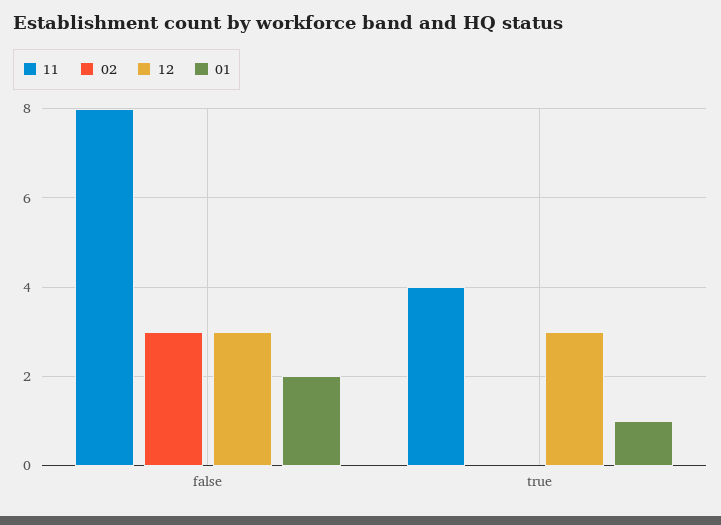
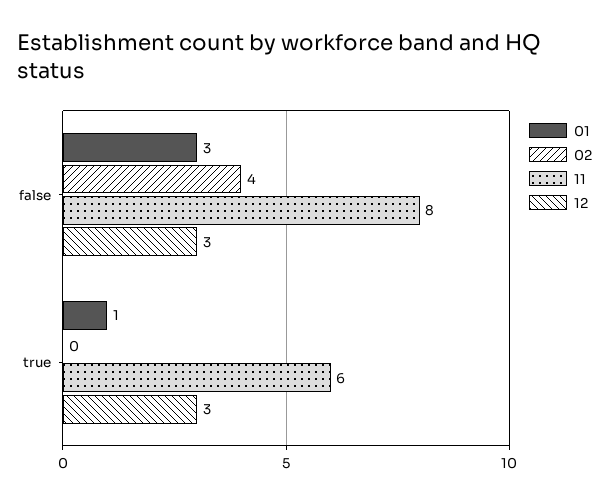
  {
    "11": {
      "false": 8,
-     "true": 4
+     "true": 6
    },
    "02": {
-     "false": 3,
+     "false": 4,
      "true": 0
    },
    "12": {
      "false": 3,
      "true": 3
    },
    "01": {
-     "false": 2,
+     "false": 3,
      "true": 1
    }
  }

